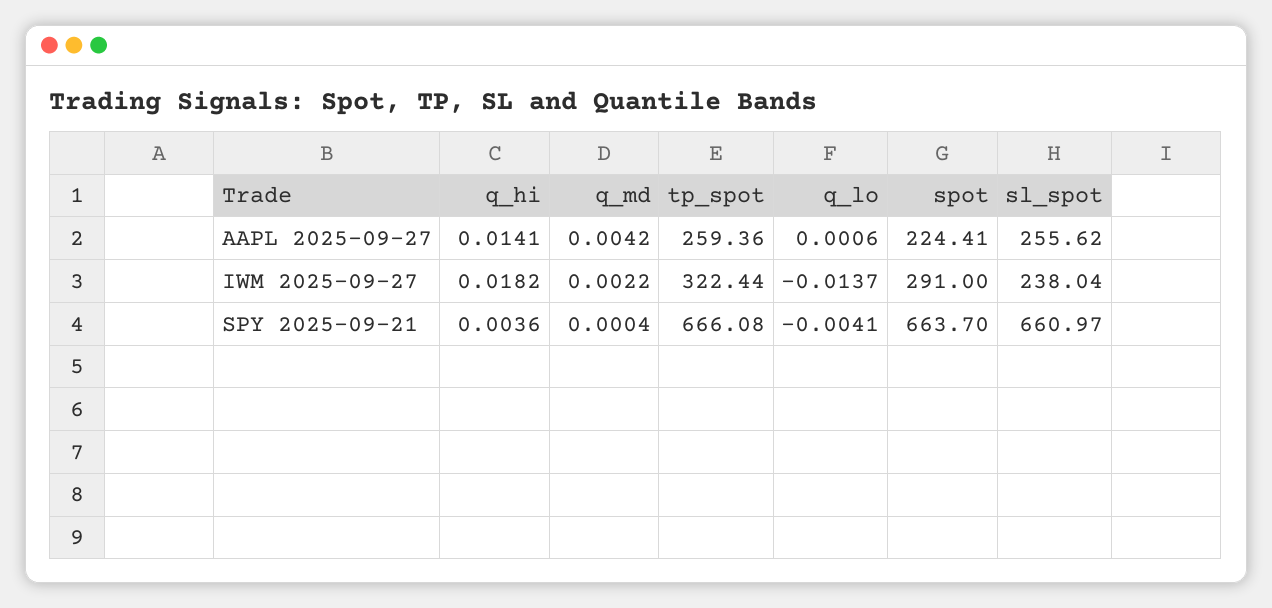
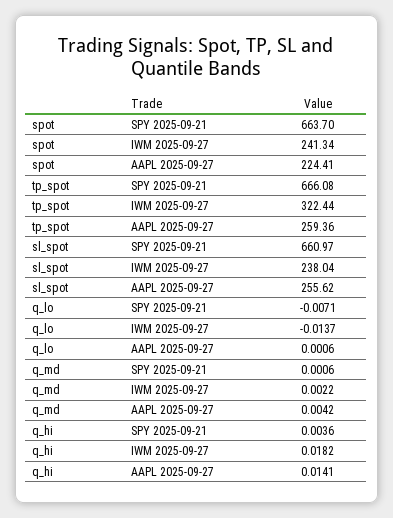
  {
    "q_hi": {
      "AAPL 2025-09-27": 0.0141,
      "IWM 2025-09-27": 0.0182,
      "SPY 2025-09-21": 0.0036
    },
    "q_md": {
      "AAPL 2025-09-27": 0.0042,
      "IWM 2025-09-27": 0.0022,
-     "SPY 2025-09-21": 0.0004
+     "SPY 2025-09-21": 0.0006
    },
    "tp_spot": {
      "AAPL 2025-09-27": 259.36,
      "IWM 2025-09-27": 322.44,
      "SPY 2025-09-21": 666.08
    },
    "q_lo": {
      "AAPL 2025-09-27": 0.0006,
      "IWM 2025-09-27": -0.0137,
-     "SPY 2025-09-21": -0.0041
+     "SPY 2025-09-21": -0.0071
    },
    "spot": {
      "AAPL 2025-09-27": 224.41,
-     "IWM 2025-09-27": 291,
+     "IWM 2025-09-27": 241.34,
      "SPY 2025-09-21": 663.7
    },
    "sl_spot": {
      "AAPL 2025-09-27": 255.62,
      "IWM 2025-09-27": 238.04,
      "SPY 2025-09-21": 660.97
    }
  }

